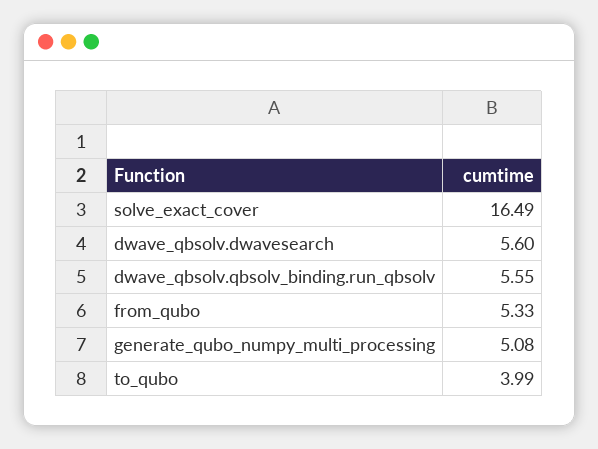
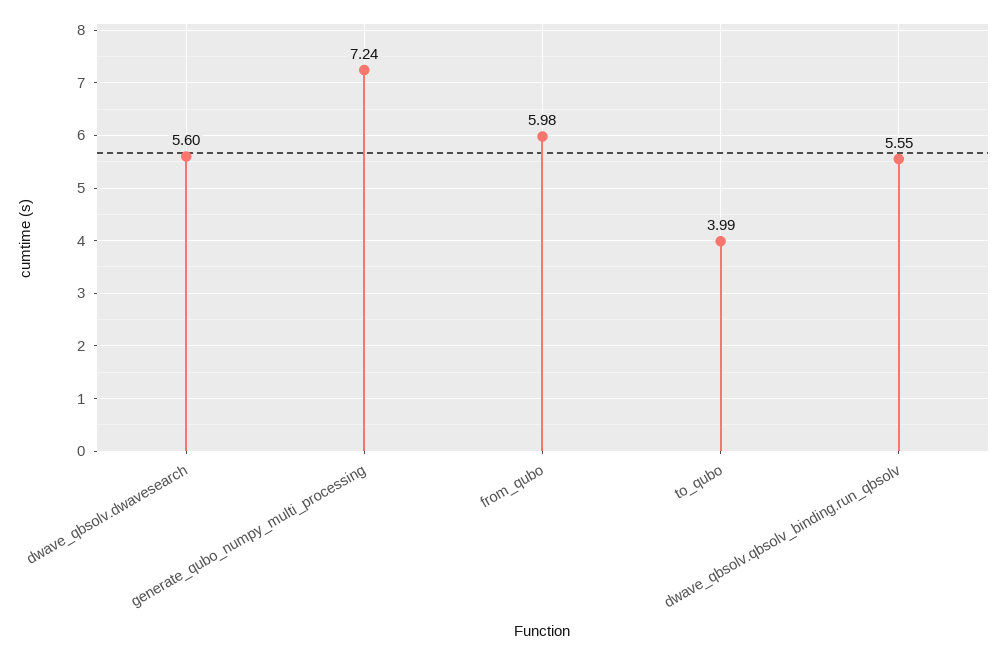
  {
-   "solve_exact_cover": 16.49,
    "dwave_qbsolv.dwavesearch": 5.6,
    "dwave_qbsolv.qbsolv_binding.run_qbsolv": 5.55,
-   "from_qubo": 5.33,
+   "from_qubo": 5.98,
-   "generate_qubo_numpy_multi_processing": 5.08,
+   "generate_qubo_numpy_multi_processing": 7.24,
    "to_qubo": 3.99
  }

